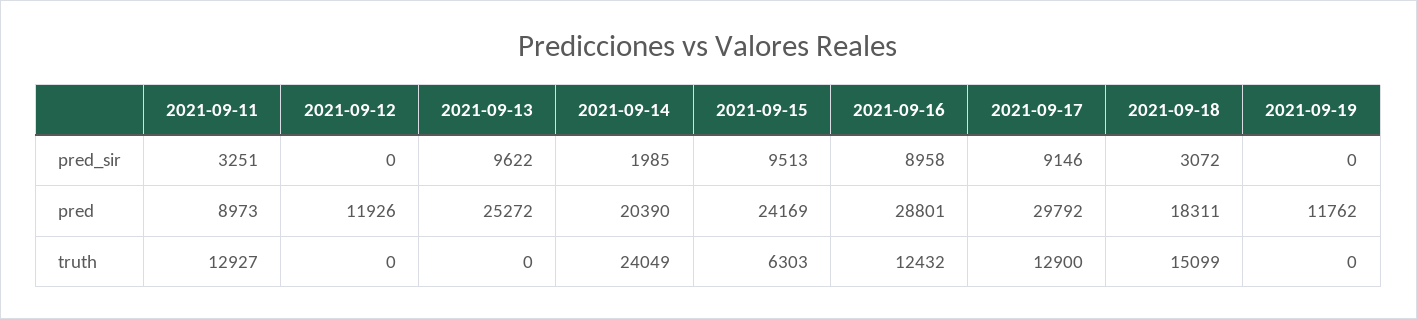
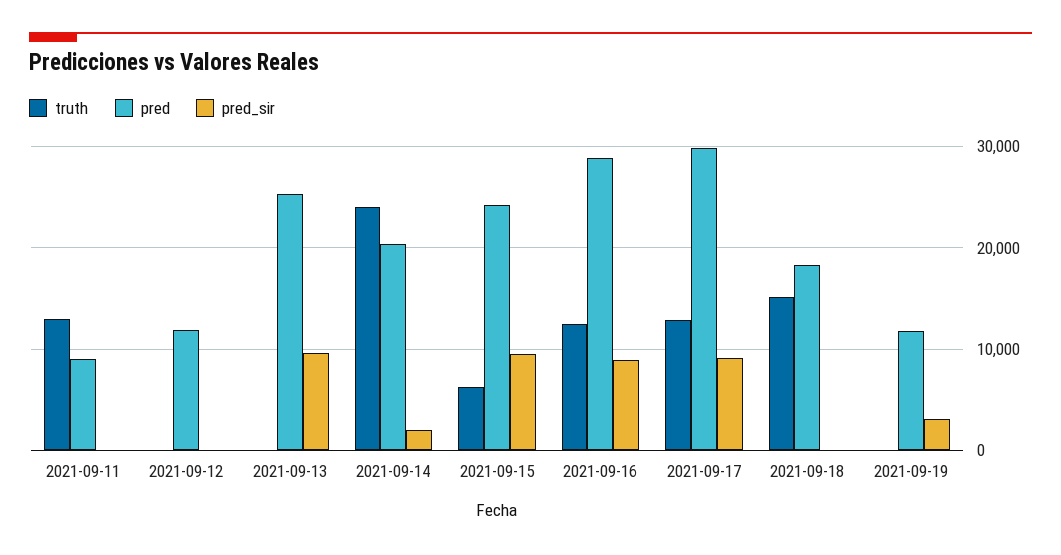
  {
    "pred_sir": {
-     "2021-09-11": 3251,
+     "2021-09-11": 0,
      "2021-09-12": 0,
      "2021-09-13": 9622,
      "2021-09-14": 1985,
      "2021-09-15": 9513,
      "2021-09-16": 8958,
      "2021-09-17": 9146,
-     "2021-09-18": 3072,
+     "2021-09-18": 0,
-     "2021-09-19": 0
+     "2021-09-19": 3000
    },
    "pred": {
      "2021-09-11": 8973,
      "2021-09-12": 11926,
      "2021-09-13": 25272,
      "2021-09-14": 20390,
      "2021-09-15": 24169,
      "2021-09-16": 28801,
      "2021-09-17": 29792,
      "2021-09-18": 18311,
      "2021-09-19": 11762
    },
    "truth": {
      "2021-09-11": 12927,
      "2021-09-12": 0,
      "2021-09-13": 0,
      "2021-09-14": 24049,
      "2021-09-15": 6303,
      "2021-09-16": 12432,
      "2021-09-17": 12900,
      "2021-09-18": 15099,
      "2021-09-19": 0
    }
  }

